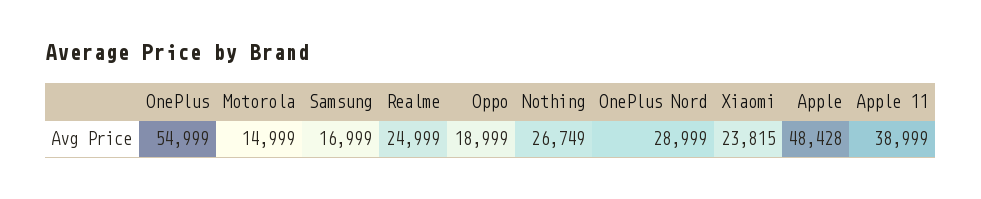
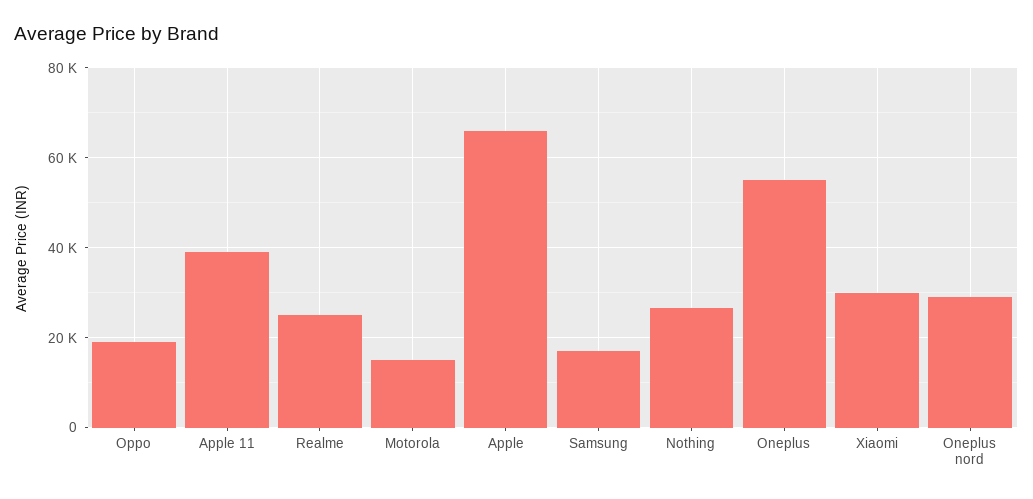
  {
    "OnePlus": 54999,
    "Motorola": 14999,
    "Samsung": 16999,
    "Realme": 24999,
    "Oppo": 18999,
    "Nothing": 26749,
    "OnePlus Nord": 28999,
-   "Xiaomi": 23815,
+   "Xiaomi": 30000,
-   "Apple": 48428,
+   "Apple": 66000,
    "Apple 11": 38999
  }

